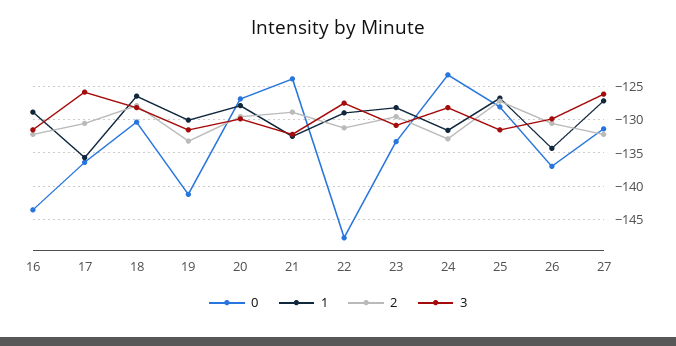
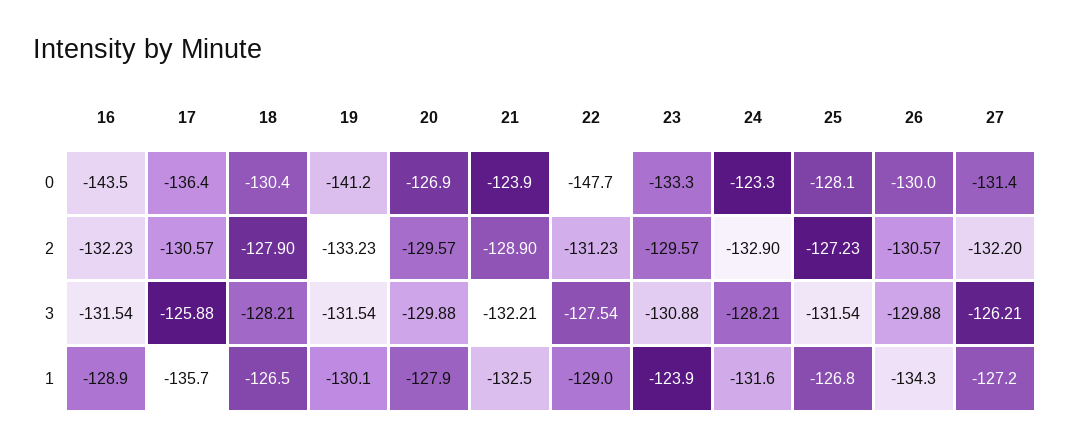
  {
    "0": {
      "16": -143.5,
      "17": -136.4,
      "18": -130.4,
      "19": -141.2,
      "20": -126.9,
      "21": -123.9,
      "22": -147.7,
      "23": -133.3,
      "24": -123.3,
      "25": -128.1,
-     "26": -137,
+     "26": -130,
      "27": -131.4
    },
    "1": {
      "16": -128.9,
      "17": -135.7,
      "18": -126.5,
      "19": -130.1,
      "20": -127.9,
      "21": -132.5,
      "22": -129,
-     "23": -128,
+     "23": -123.9,
      "24": -131.6,
      "25": -126.8,
      "26": -134.3,
      "27": -127.2
    },
    "2": {
      "16": -132.23,
      "17": -130.57,
      "18": -127.9,
      "19": -133.23,
      "20": -129.57,
      "21": -128.9,
      "22": -131.23,
      "23": -129.57,
      "24": -132.9,
      "25": -127.23,
      "26": -130.57,
      "27": -132.2
    },
    "3": {
      "16": -131.54,
      "17": -125.88,
      "18": -128.21,
      "19": -131.54,
      "20": -129.88,
      "21": -132.21,
      "22": -127.54,
      "23": -130.88,
      "24": -128.21,
      "25": -131.54,
      "26": -129.88,
      "27": -126.21
    }
  }

